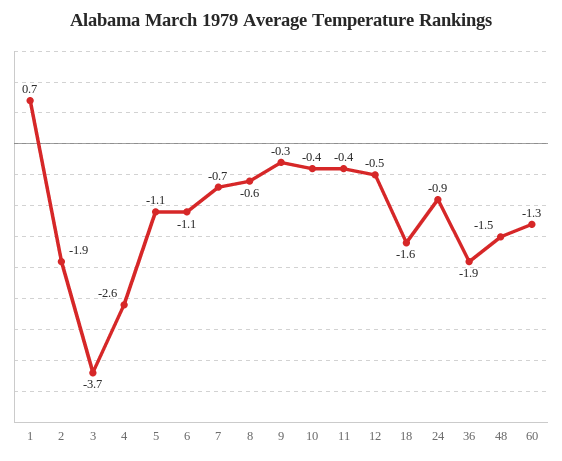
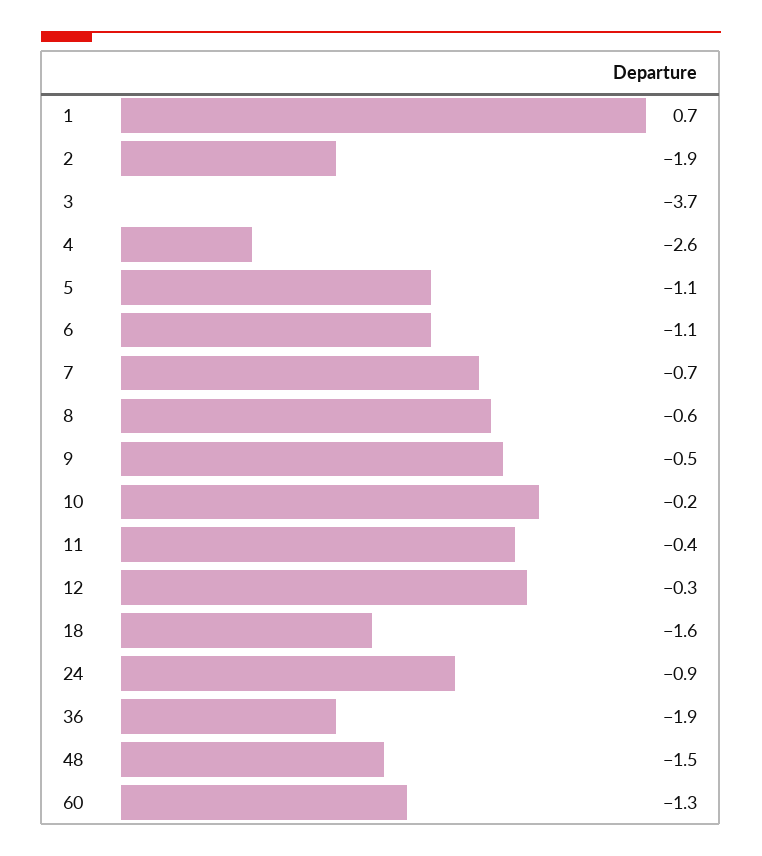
  {
    "1": 0.7,
    "2": -1.9,
    "3": -3.7,
    "4": -2.6,
    "5": -1.1,
    "6": -1.1,
    "7": -0.7,
    "8": -0.6,
-   "9": -0.3,
+   "9": -0.5,
-   "10": -0.4,
+   "10": -0.2,
    "11": -0.4,
-   "12": -0.5,
+   "12": -0.3,
    "18": -1.6,
    "24": -0.9,
    "36": -1.9,
    "48": -1.5,
    "60": -1.3
  }

